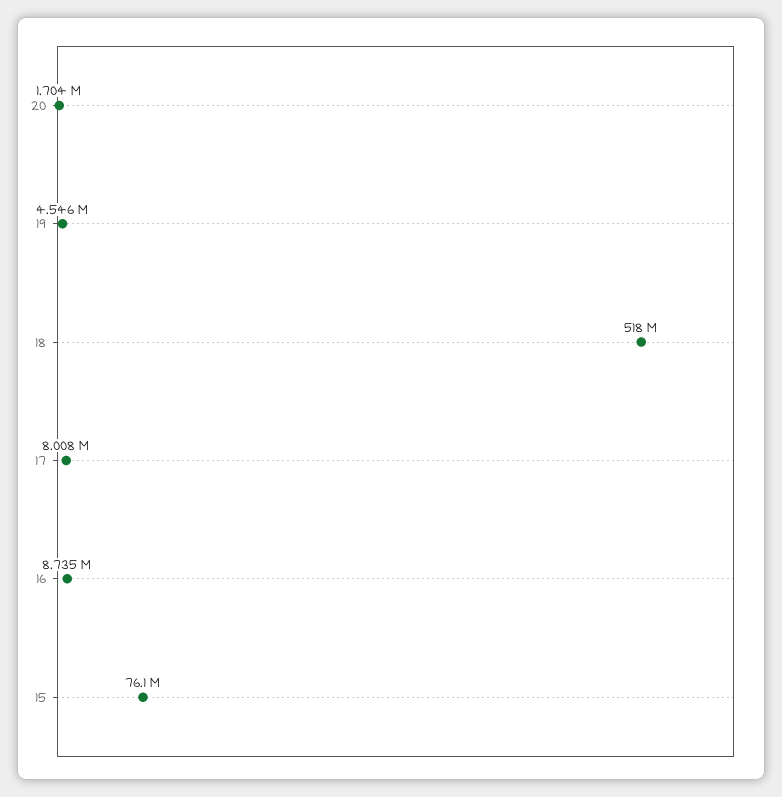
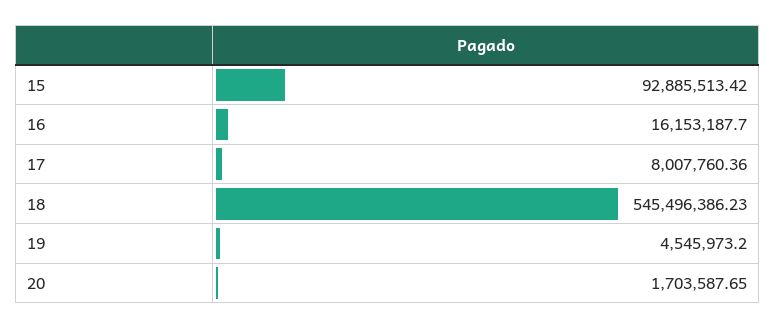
  {
    "20": 1703587.65,
    "19": 4545973.2,
-   "18": 518000000,
+   "18": 545496386.23,
    "17": 8007760.36,
-   "16": 8735000,
+   "16": 16153187.7,
-   "15": 76100000
+   "15": 92885513.42
  }

